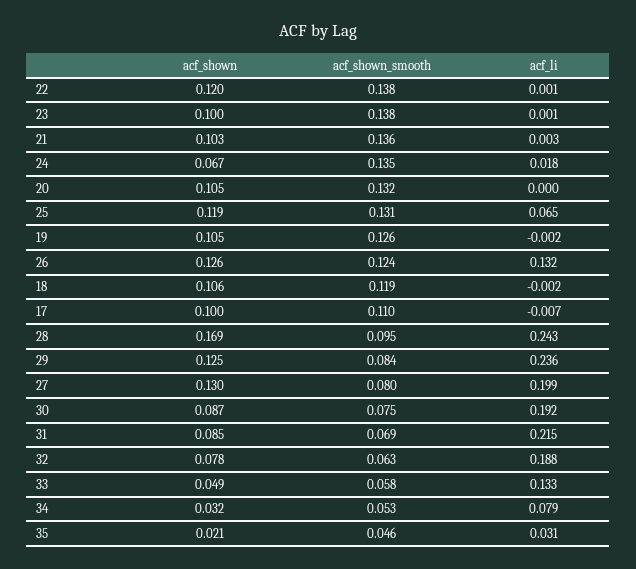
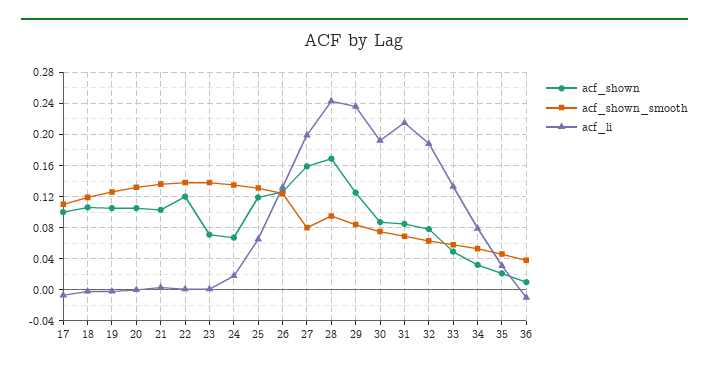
  {
    "acf_shown": {
      "22": 0.12,
-     "23": 0.1,
+     "23": 0.07,
      "21": 0.103,
      "24": 0.067,
      "20": 0.105,
      "25": 0.119,
      "19": 0.105,
      "26": 0.126,
      "18": 0.106,
      "17": 0.1,
      "28": 0.169,
      "29": 0.125,
-     "27": 0.13,
+     "27": 0.16,
      "30": 0.087,
      "31": 0.085,
      "32": 0.078,
      "33": 0.049,
      "34": 0.032,
-     "35": 0.021
+     "35": 0.021,
+     "36": 0.01
    },
    "acf_shown_smooth": {
      "22": 0.138,
      "23": 0.138,
      "21": 0.136,
      "24": 0.135,
      "20": 0.132,
      "25": 0.131,
      "19": 0.126,
      "26": 0.124,
      "18": 0.119,
      "17": 0.11,
      "28": 0.095,
      "29": 0.084,
      "27": 0.08,
      "30": 0.075,
      "31": 0.069,
      "32": 0.063,
      "33": 0.058,
      "34": 0.053,
-     "35": 0.046
+     "35": 0.046,
+     "36": 0.04
    },
    "acf_li": {
      "22": 0.001,
      "23": 0.001,
      "21": 0.003,
      "24": 0.018,
      "20": 0,
      "25": 0.065,
      "19": -0.002,
      "26": 0.132,
      "18": -0.002,
      "17": -0.007,
      "28": 0.243,
      "29": 0.236,
      "27": 0.199,
      "30": 0.192,
      "31": 0.215,
      "32": 0.188,
      "33": 0.133,
      "34": 0.079,
-     "35": 0.031
+     "35": 0.031,
+     "36": -0.01
    }
  }

